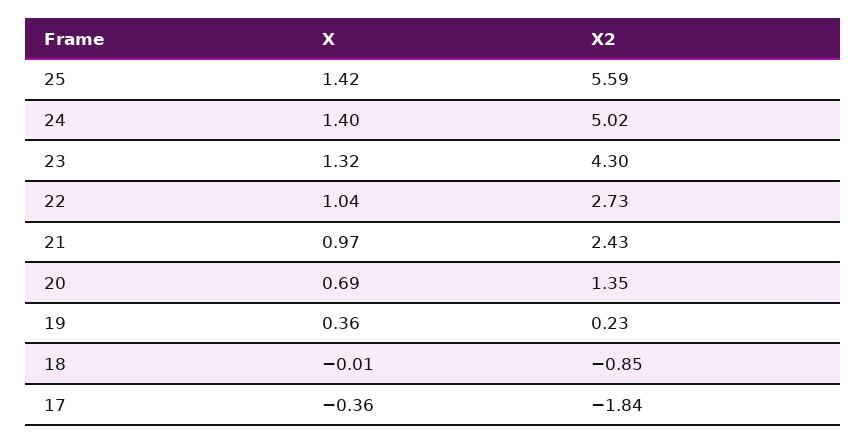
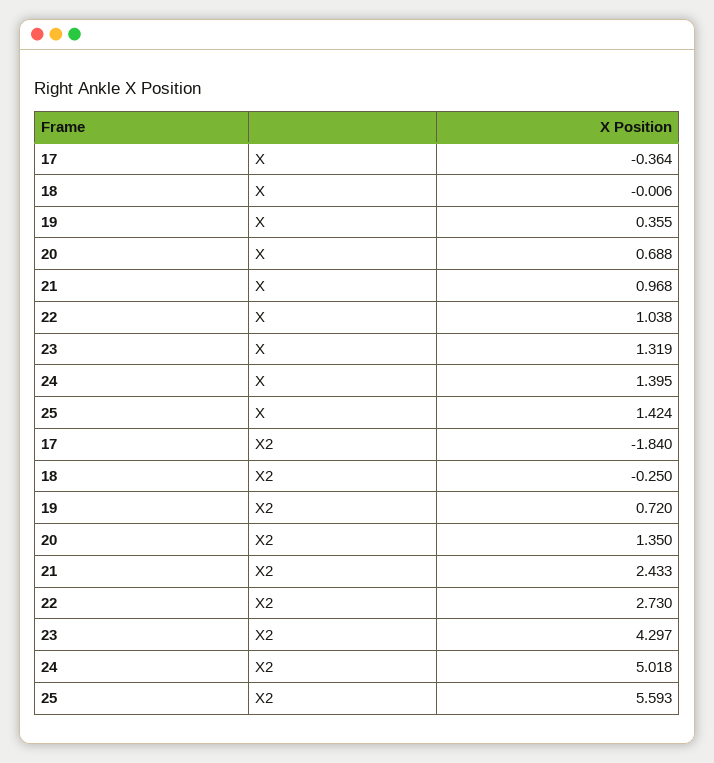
  {
    "X": {
      "25": 1.424,
      "24": 1.395,
      "23": 1.319,
      "22": 1.038,
      "21": 0.968,
      "20": 0.688,
      "19": 0.355,
      "18": -0.006,
      "17": -0.364
    },
    "X2": {
      "25": 5.593,
      "24": 5.018,
      "23": 4.297,
      "22": 2.73,
      "21": 2.433,
      "20": 1.35,
-     "19": 0.23,
+     "19": 0.72,
-     "18": -0.85,
+     "18": -0.25,
      "17": -1.84
    }
  }

